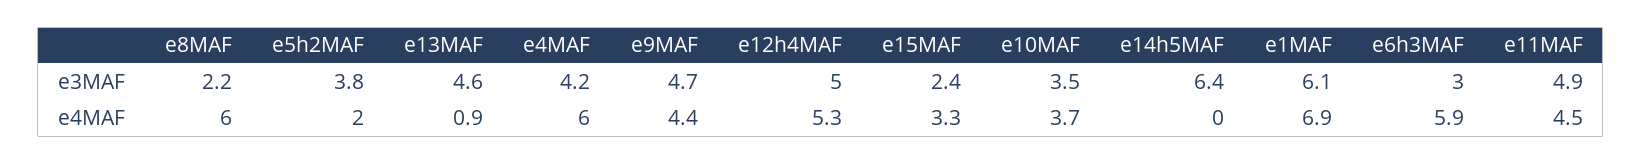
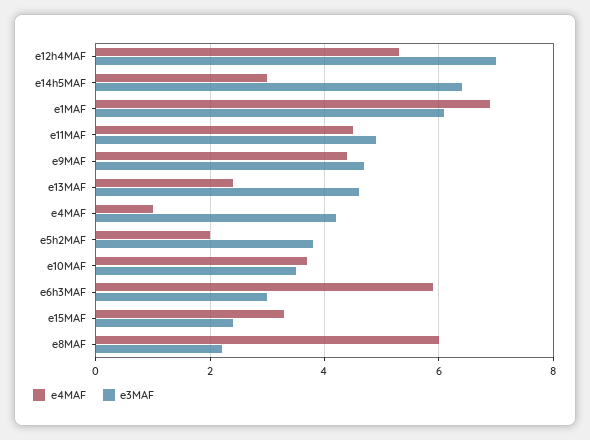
  {
    "e3MAF": {
      "e8MAF": 2.2,
      "e5h2MAF": 3.8,
      "e13MAF": 4.6,
      "e4MAF": 4.2,
      "e9MAF": 4.7,
-     "e12h4MAF": 5,
+     "e12h4MAF": 7,
      "e15MAF": 2.4,
      "e10MAF": 3.5,
      "e14h5MAF": 6.4,
      "e1MAF": 6.1,
      "e6h3MAF": 3,
      "e11MAF": 4.9
    },
    "e4MAF": {
      "e8MAF": 6,
      "e5h2MAF": 2,
-     "e13MAF": 0.9,
+     "e13MAF": 2.5,
-     "e4MAF": 6,
+     "e4MAF": 1,
      "e9MAF": 4.4,
      "e12h4MAF": 5.3,
      "e15MAF": 3.3,
      "e10MAF": 3.7,
-     "e14h5MAF": 0,
+     "e14h5MAF": 3,
      "e1MAF": 6.9,
      "e6h3MAF": 5.9,
      "e11MAF": 4.5
    }
  }

